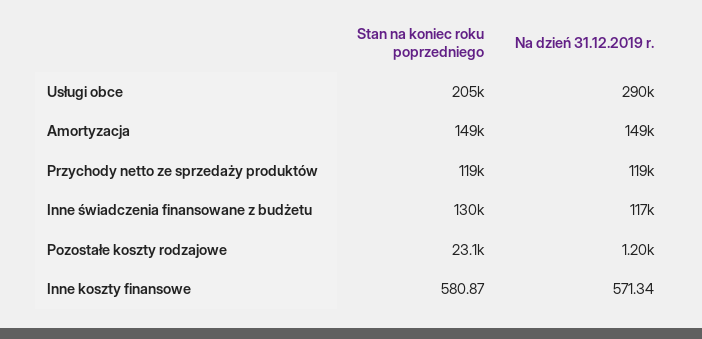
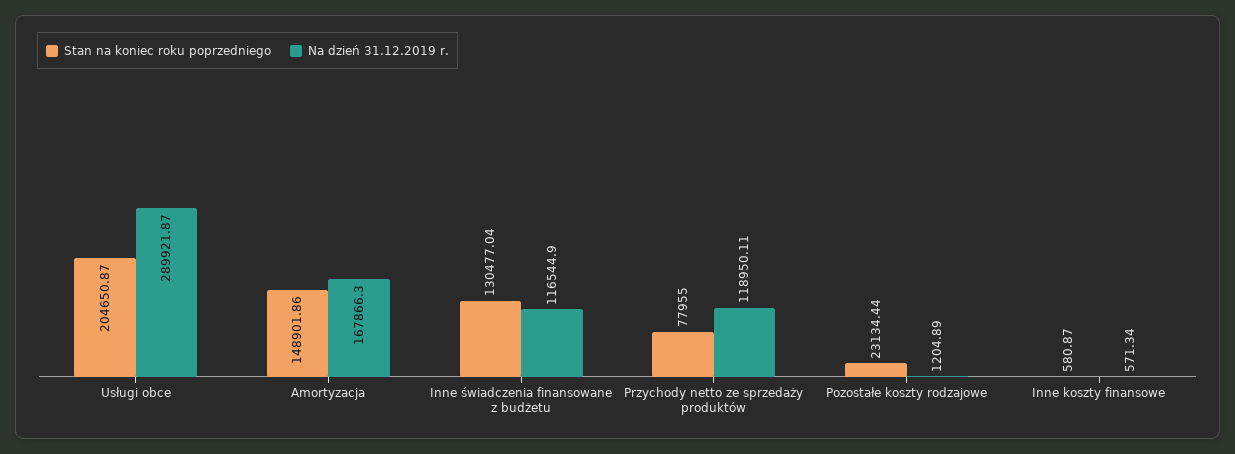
  {
    "Stan na koniec roku poprzedniego": {
      "Usługi obce": 204650.87,
      "Amortyzacja": 148901.86,
-     "Przychody netto ze sprzedaży produktów": 119000,
+     "Przychody netto ze sprzedaży produktów": 77955,
      "Inne świadczenia finansowane z budżetu": 130477.04,
      "Pozostałe koszty rodzajowe": 23134.44,
      "Inne koszty finansowe": 580.87
    },
    "Na dzień 31.12.2019 r.": {
      "Usługi obce": 289921.87,
-     "Amortyzacja": 149000,
+     "Amortyzacja": 167866.3,
      "Przychody netto ze sprzedaży produktów": 118950.11,
      "Inne świadczenia finansowane z budżetu": 116544.9,
      "Pozostałe koszty rodzajowe": 1204.89,
      "Inne koszty finansowe": 571.34
    }
  }

